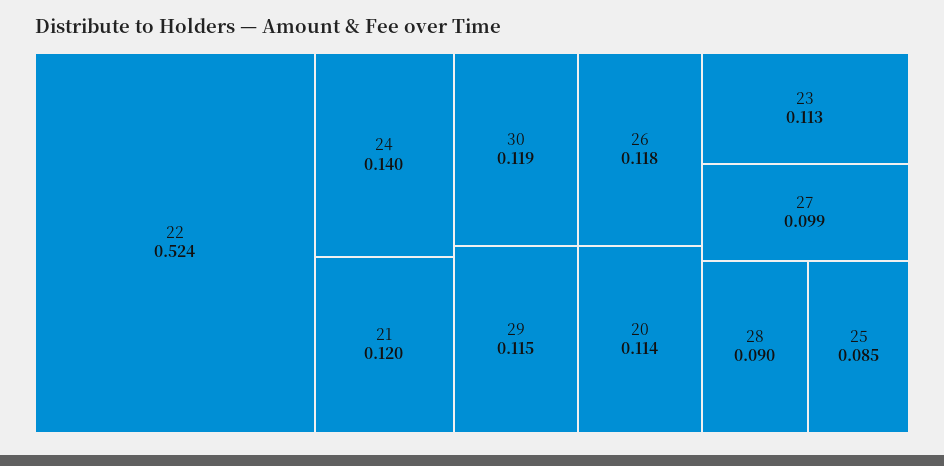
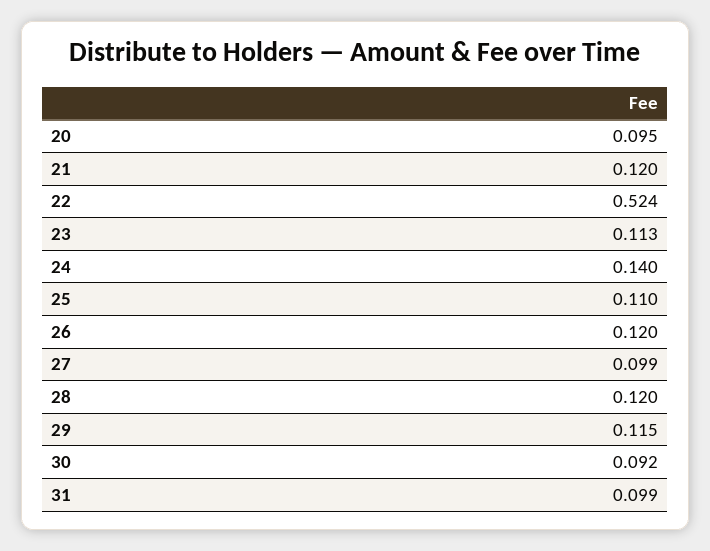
  {
    "22": 0.524,
    "24": 0.14,
    "21": 0.12,
-   "30": 0.119,
+   "30": 0.092,
-   "26": 0.118,
+   "26": 0.12,
    "29": 0.115,
-   "20": 0.114,
+   "20": 0.095,
    "23": 0.113,
    "27": 0.099,
-   "28": 0.09,
+   "28": 0.12,
-   "25": 0.085
+   "25": 0.11,
+   "31": 0.099
  }

